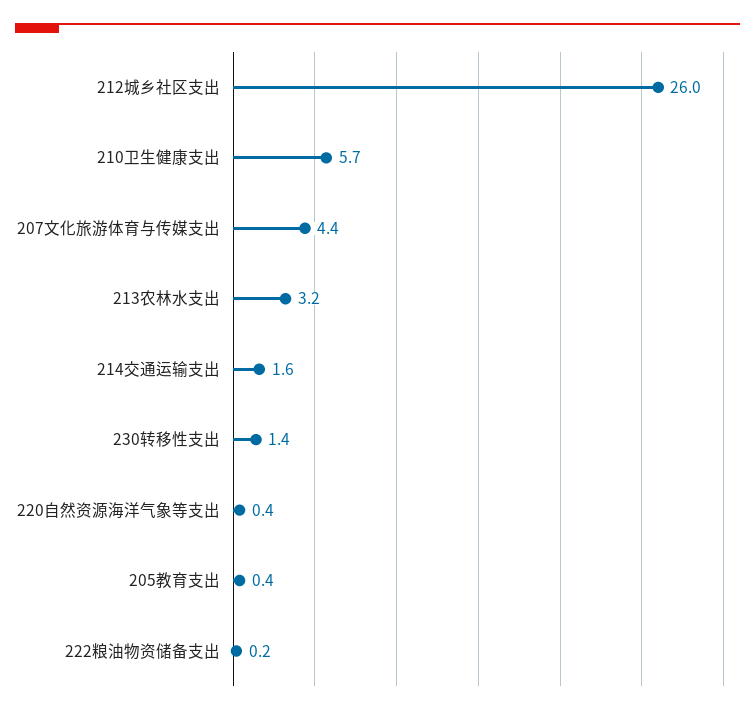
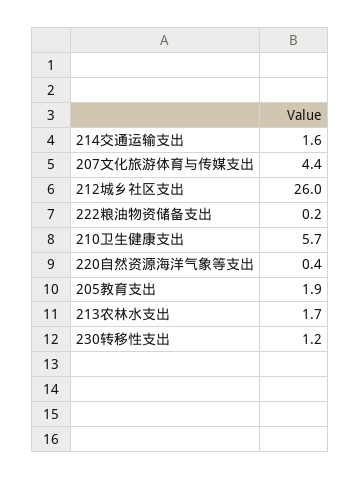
  {
    "212城乡社区支出": 26,
    "210卫生健康支出": 5.7,
    "207文化旅游体育与传媒支出": 4.4,
-   "213农林水支出": 3.2,
+   "213农林水支出": 1.7,
    "214交通运输支出": 1.6,
-   "230转移性支出": 1.4,
+   "230转移性支出": 1.2,
    "220自然资源海洋气象等支出": 0.4,
-   "205教育支出": 0.4,
+   "205教育支出": 1.9,
    "222粮油物资储备支出": 0.2
  }

